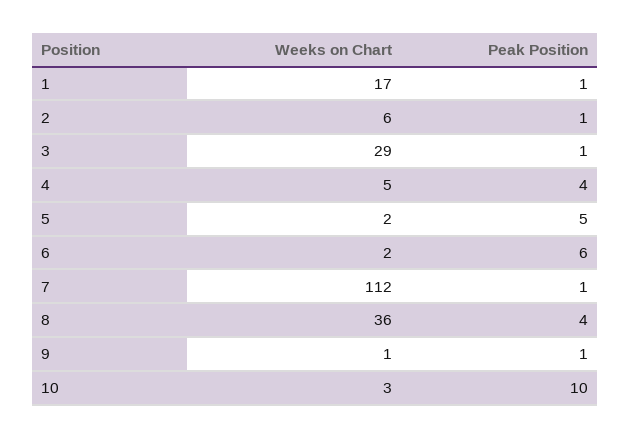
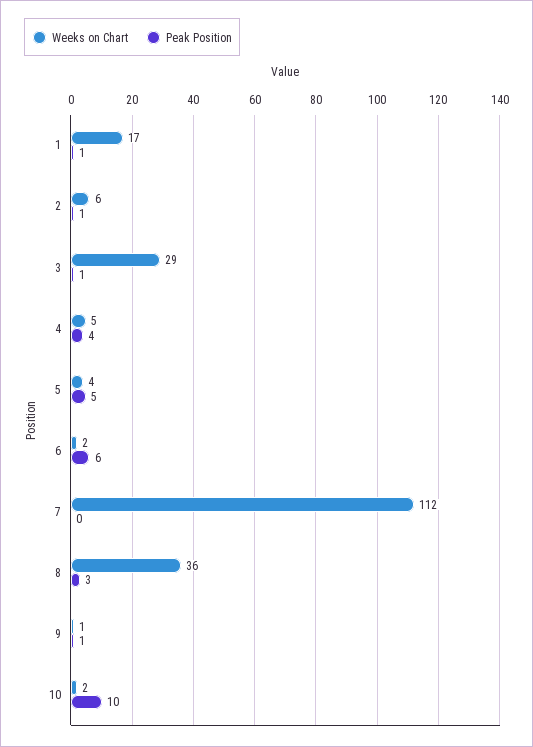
  {
    "Weeks on Chart": {
      "1": 17,
      "2": 6,
      "3": 29,
      "4": 5,
-     "5": 2,
+     "5": 4,
      "6": 2,
      "7": 112,
      "8": 36,
      "9": 1,
-     "10": 3
+     "10": 2
    },
    "Peak Position": {
      "1": 1,
      "2": 1,
      "3": 1,
      "4": 4,
      "5": 5,
      "6": 6,
-     "7": 1,
+     "7": 0,
-     "8": 4,
+     "8": 3,
      "9": 1,
      "10": 10
    }
  }

